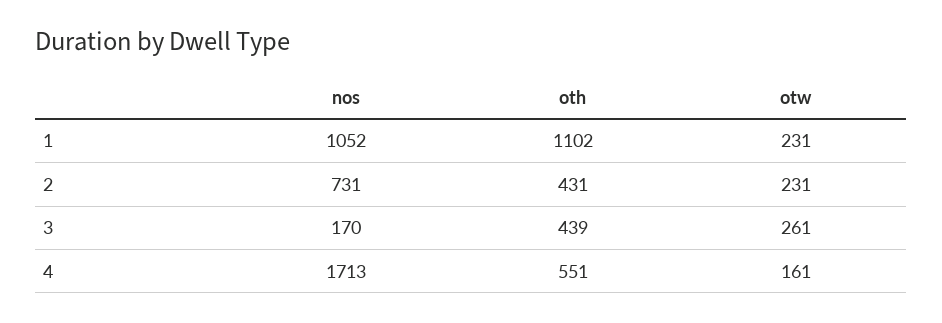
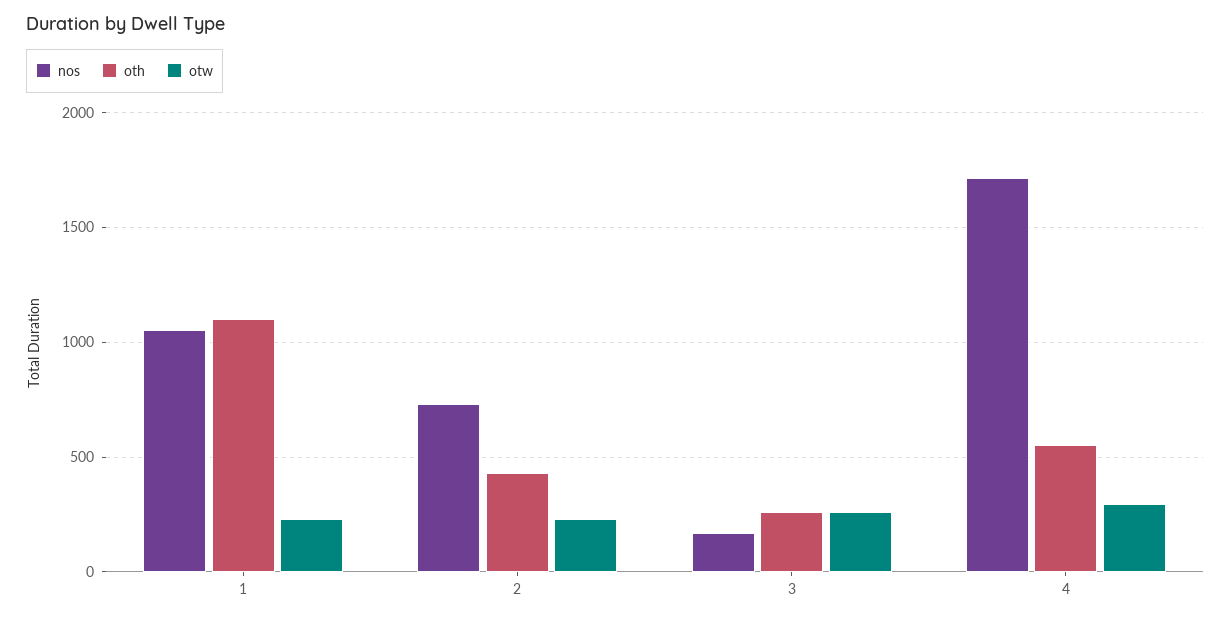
  {
    "nos": {
      "1": 1052,
      "2": 731,
      "3": 170,
      "4": 1713
    },
    "oth": {
      "1": 1102,
      "2": 431,
-     "3": 439,
+     "3": 250,
      "4": 551
    },
    "otw": {
      "1": 231,
      "2": 231,
      "3": 261,
-     "4": 161
+     "4": 300
    }
  }

